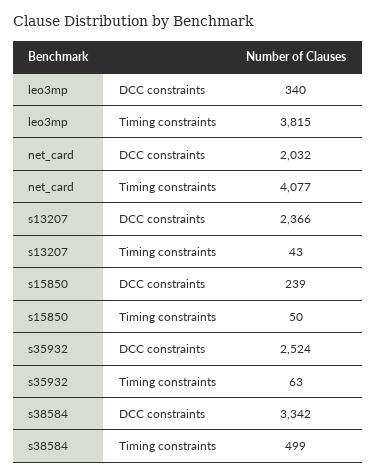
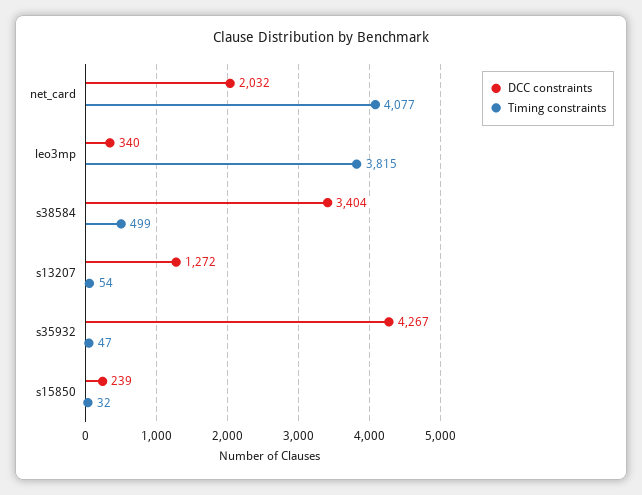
  {
    "DCC constraints": {
      "leo3mp": 340,
      "net_card": 2032,
-     "s13207": 2366,
+     "s13207": 1272,
      "s15850": 239,
-     "s35932": 2524,
+     "s35932": 4267,
-     "s38584": 3342
+     "s38584": 3404
    },
    "Timing constraints": {
      "leo3mp": 3815,
      "net_card": 4077,
-     "s13207": 43,
+     "s13207": 54,
-     "s15850": 50,
+     "s15850": 32,
-     "s35932": 63,
+     "s35932": 47,
      "s38584": 499
    }
  }

